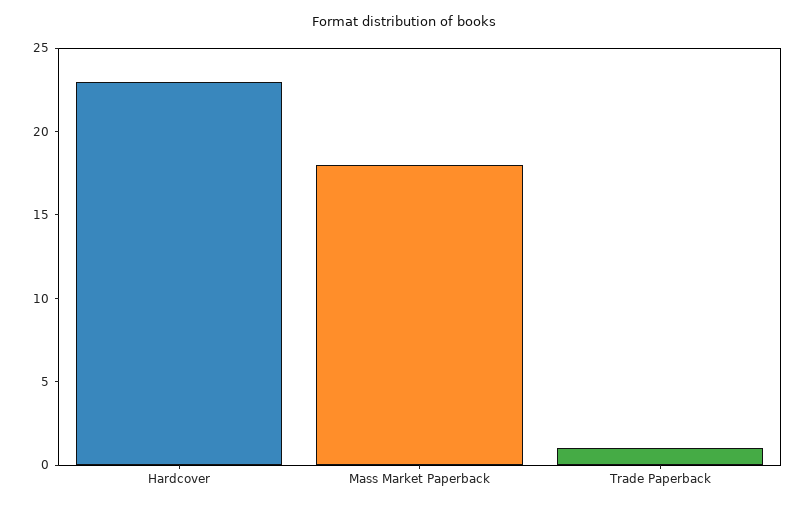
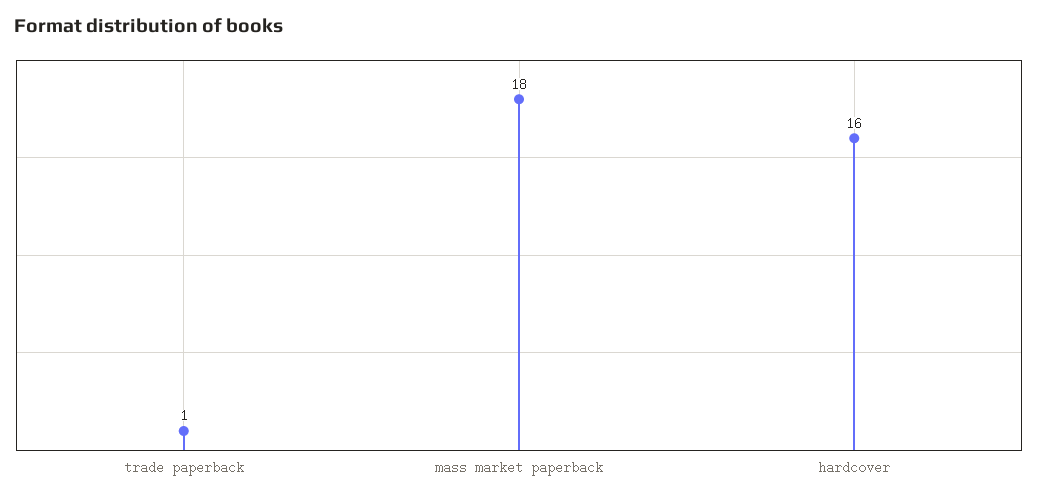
  {
-   "Hardcover": 23,
+   "Hardcover": 16,
    "Mass Market Paperback": 18,
    "Trade Paperback": 1
  }

